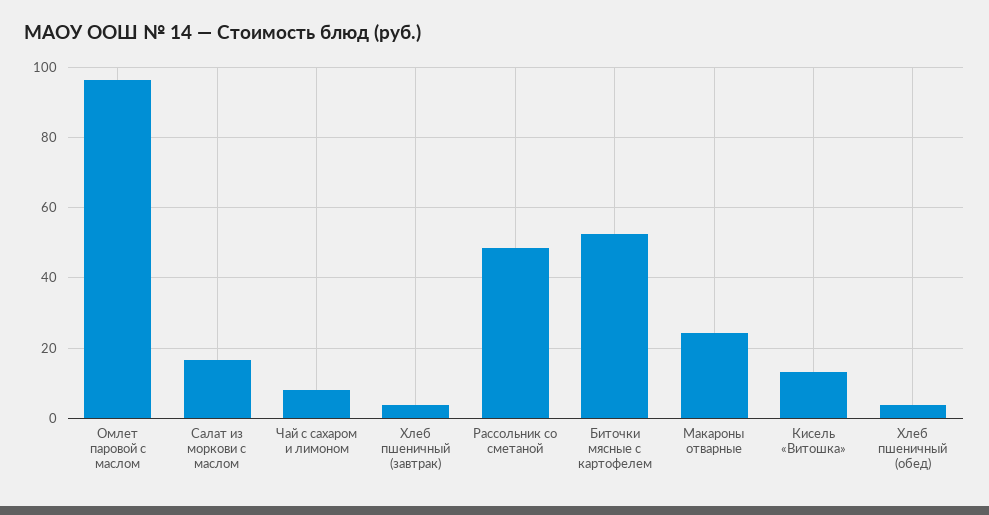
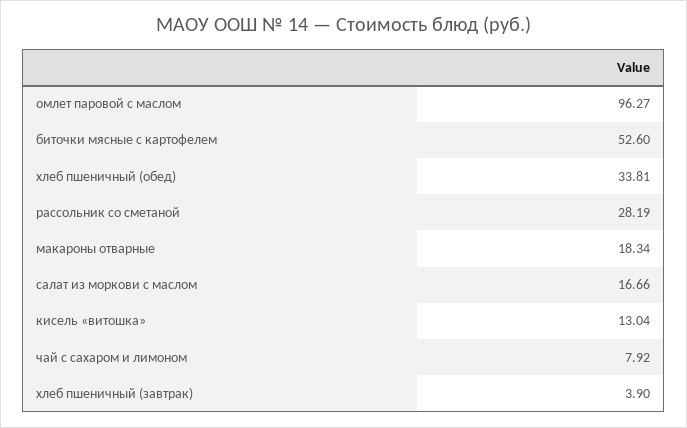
  {
    "Омлет паровой с маслом": 96.27,
    "Салат из моркови с маслом": 16.66,
    "Чай с сахаром и лимоном": 7.92,
    "Хлеб пшеничный (завтрак)": 3.9,
-   "Рассольник со сметаной": 48,
+   "Рассольник со сметаной": 28.19,
    "Биточки мясные с картофелем": 52.6,
-   "Макароны отварные": 24,
+   "Макароны отварные": 18.34,
    "Кисель «Витошка»": 13.04,
-   "Хлеб пшеничный (обед)": 4
+   "Хлеб пшеничный (обед)": 33.81
  }

